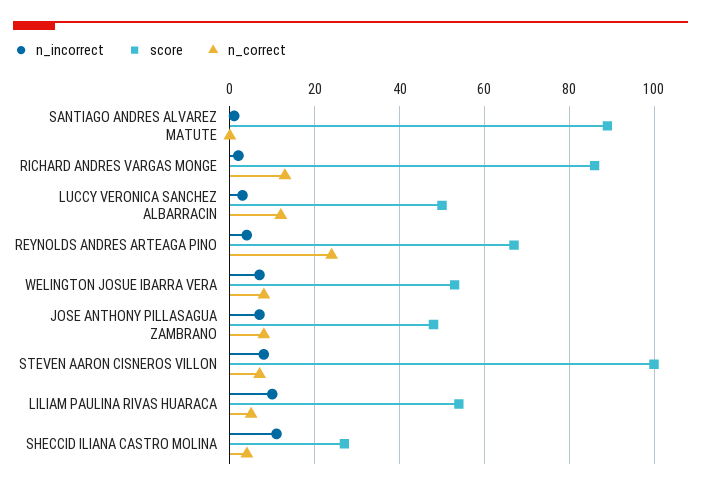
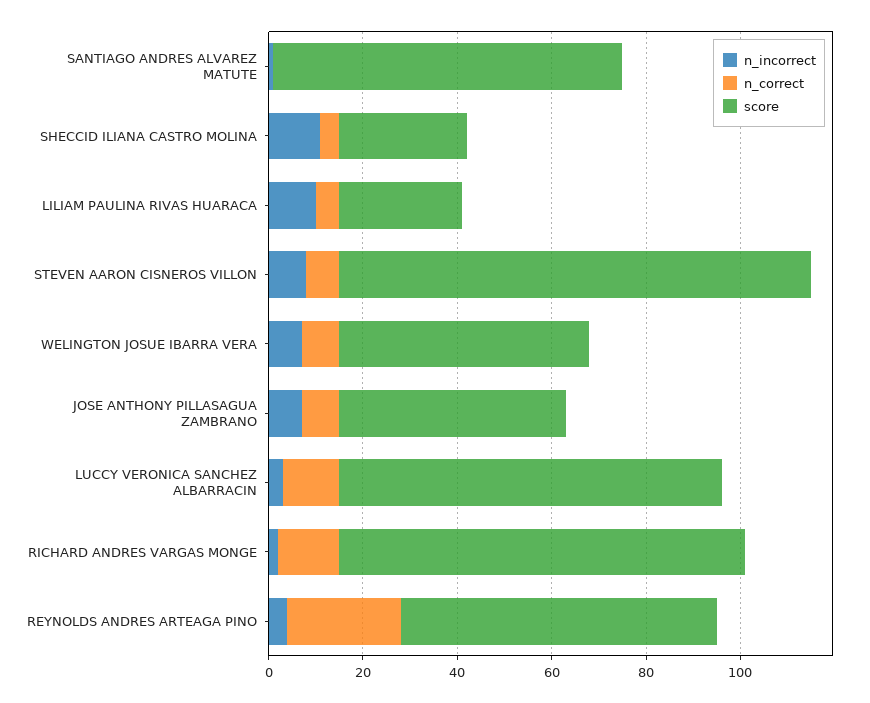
  {
    "n_incorrect": {
      "SANTIAGO ANDRES ALVAREZ MATUTE": 0,
      "RICHARD ANDRES VARGAS MONGE": 0,
      "LUCCY VERONICA SANCHEZ ALBARRACIN": 5,
      "REYNOLDS ANDRES ARTEAGA PINO": 5,
      "WELINGTON JOSUE IBARRA VERA": 5,
      "JOSE ANTHONY PILLASAGUA ZAMBRANO": 5,
      "STEVEN AARON CISNEROS VILLON": 10,
      "LILIAM PAULINA RIVAS HUARACA": 10,
      "SHECCID ILIANA CASTRO MOLINA": 10
    },
    "score": {
-     "SANTIAGO ANDRES ALVAREZ MATUTE": 90,
+     "SANTIAGO ANDRES ALVAREZ MATUTE": 75,
      "RICHARD ANDRES VARGAS MONGE": 85,
-     "LUCCY VERONICA SANCHEZ ALBARRACIN": 50,
+     "LUCCY VERONICA SANCHEZ ALBARRACIN": 80,
      "REYNOLDS ANDRES ARTEAGA PINO": 65,
      "WELINGTON JOSUE IBARRA VERA": 55,
      "JOSE ANTHONY PILLASAGUA ZAMBRANO": 50,
      "STEVEN AARON CISNEROS VILLON": 100,
-     "LILIAM PAULINA RIVAS HUARACA": 55,
+     "LILIAM PAULINA RIVAS HUARACA": 25,
      "SHECCID ILIANA CASTRO MOLINA": 25
    },
    "n_correct": {
      "SANTIAGO ANDRES ALVAREZ MATUTE": 0,
      "RICHARD ANDRES VARGAS MONGE": 15,
      "LUCCY VERONICA SANCHEZ ALBARRACIN": 10,
      "REYNOLDS ANDRES ARTEAGA PINO": 25,
      "WELINGTON JOSUE IBARRA VERA": 10,
      "JOSE ANTHONY PILLASAGUA ZAMBRANO": 10,
      "STEVEN AARON CISNEROS VILLON": 5,
      "LILIAM PAULINA RIVAS HUARACA": 5,
      "SHECCID ILIANA CASTRO MOLINA": 5
    }
  }

